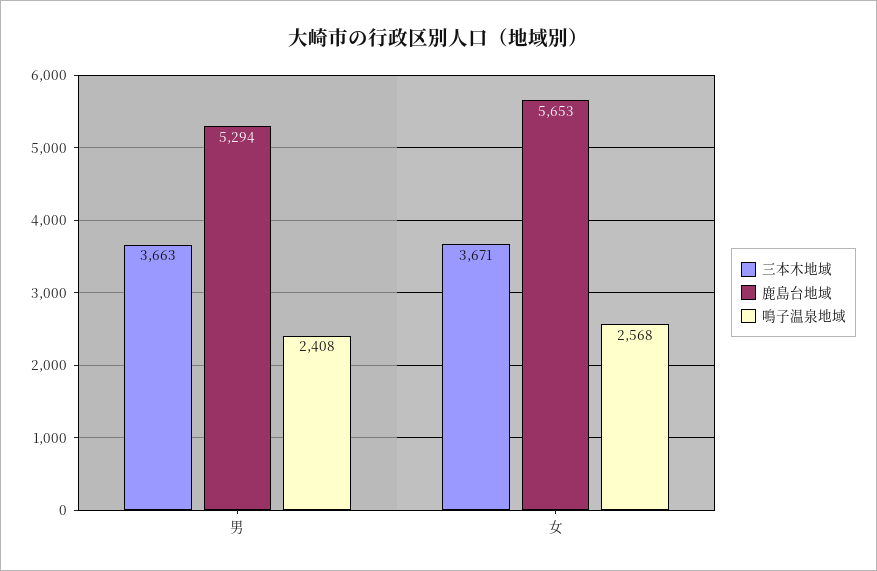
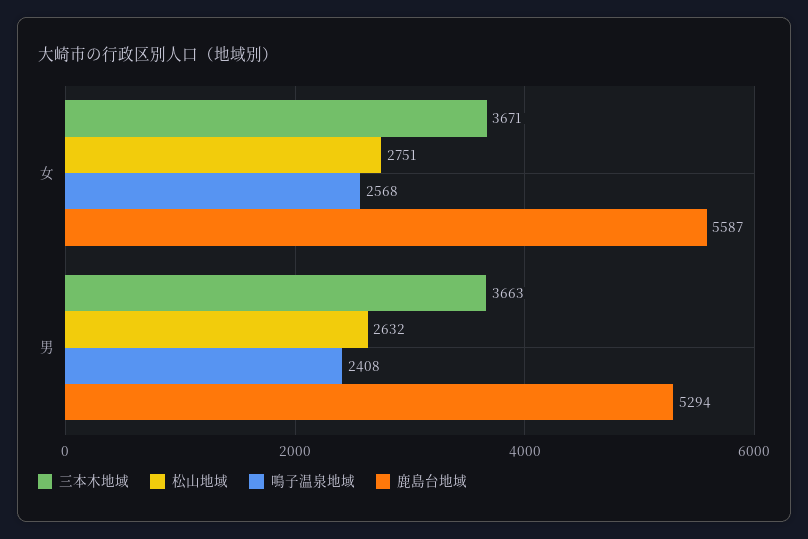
  {
    "三本木地域": {
      "男": 3663,
      "女": 3671
    },
    "鹿島台地域": {
      "男": 5294,
-     "女": 5653
+     "女": 5587
    },
    "鳴子温泉地域": {
      "男": 2408,
      "女": 2568
-   }
+   },
+   "松山地域": {
+     "女": 2751,
+     "男": 2632
+   }
  }

